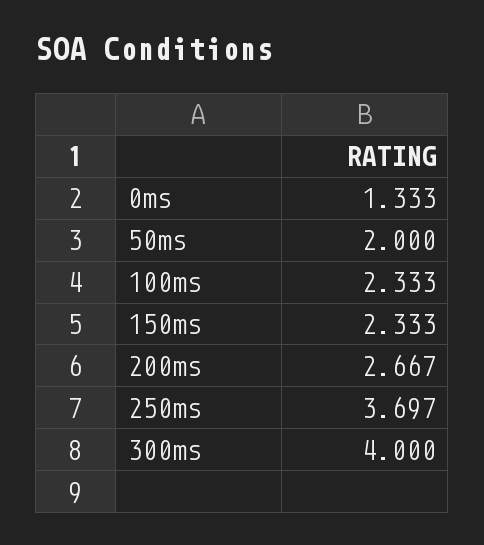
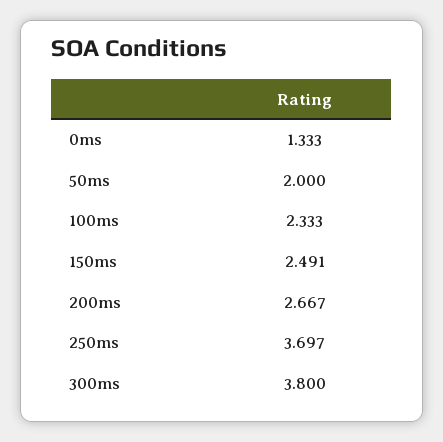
  {
    "0ms": 1.333,
    "50ms": 2,
    "100ms": 2.333,
-   "150ms": 2.333,
+   "150ms": 2.491,
    "200ms": 2.667,
    "250ms": 3.697,
-   "300ms": 4
+   "300ms": 3.8
  }

